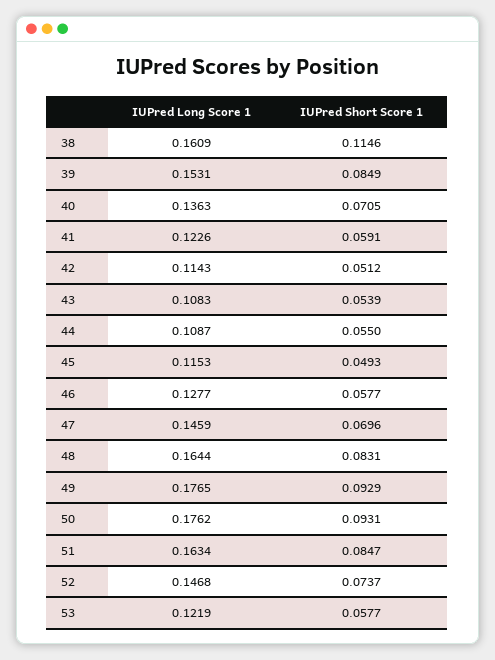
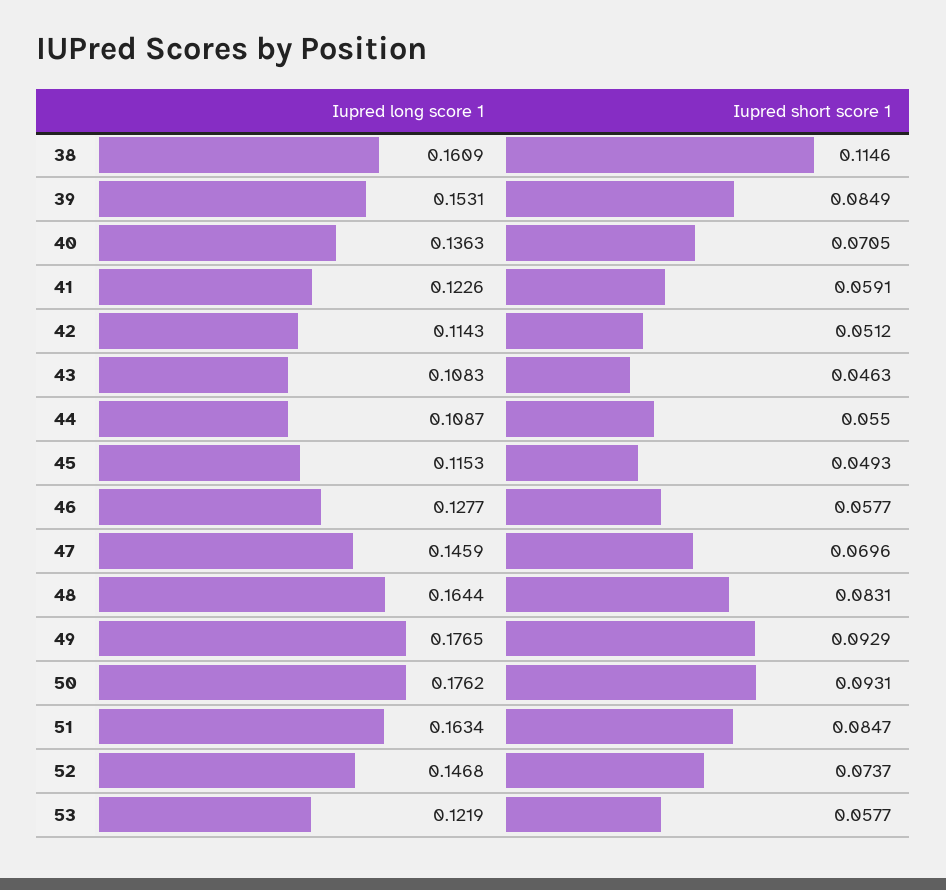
  {
    "IUPred Long Score 1": {
      "38": 0.1609,
      "39": 0.1531,
      "40": 0.1363,
      "41": 0.1226,
      "42": 0.1143,
      "43": 0.1083,
      "44": 0.1087,
      "45": 0.1153,
      "46": 0.1277,
      "47": 0.1459,
      "48": 0.1644,
      "49": 0.1765,
      "50": 0.1762,
      "51": 0.1634,
      "52": 0.1468,
      "53": 0.1219
    },
    "IUPred Short Score 1": {
      "38": 0.1146,
      "39": 0.0849,
      "40": 0.0705,
      "41": 0.0591,
      "42": 0.0512,
-     "43": 0.0539,
+     "43": 0.0463,
      "44": 0.055,
      "45": 0.0493,
      "46": 0.0577,
      "47": 0.0696,
      "48": 0.0831,
      "49": 0.0929,
      "50": 0.0931,
      "51": 0.0847,
      "52": 0.0737,
      "53": 0.0577
    }
  }

